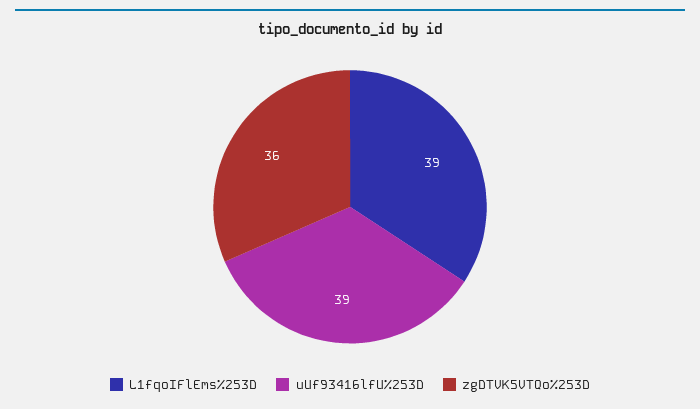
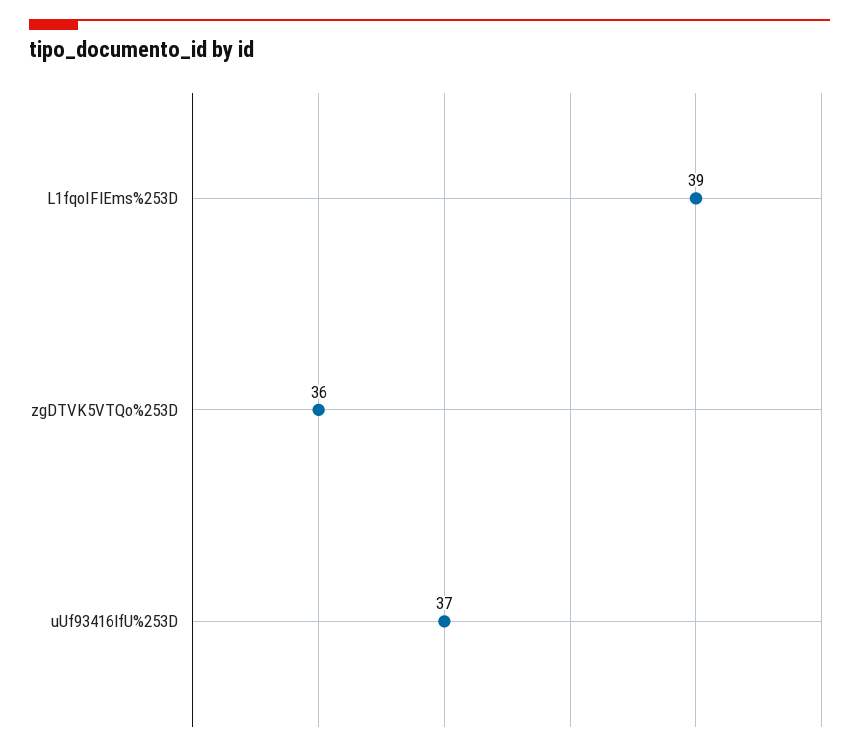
  {
    "L1fqoIFlEms%253D": 39,
-   "uUf93416lfU%253D": 39,
+   "uUf93416lfU%253D": 37,
    "zgDTVK5VTQo%253D": 36
  }

